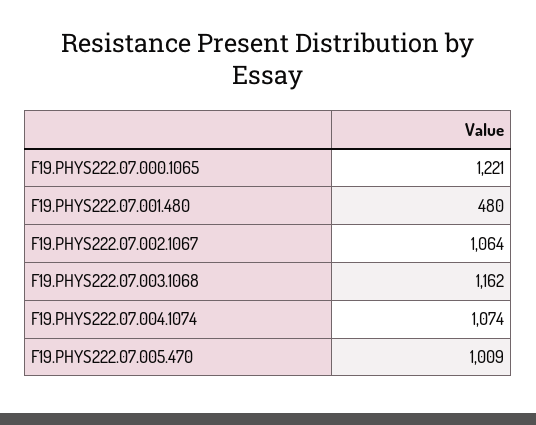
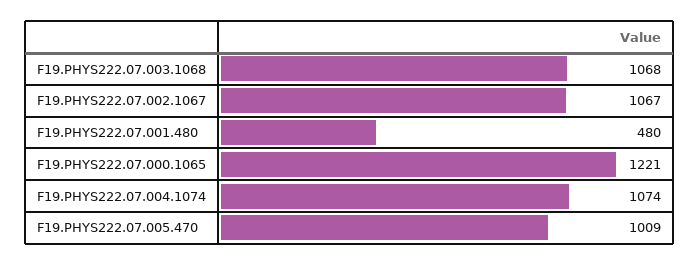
  {
    "F19.PHYS222.07.000.1065": 1221,
    "F19.PHYS222.07.001.480": 480,
-   "F19.PHYS222.07.002.1067": 1064,
+   "F19.PHYS222.07.002.1067": 1067,
-   "F19.PHYS222.07.003.1068": 1162,
+   "F19.PHYS222.07.003.1068": 1068,
    "F19.PHYS222.07.004.1074": 1074,
    "F19.PHYS222.07.005.470": 1009
  }

